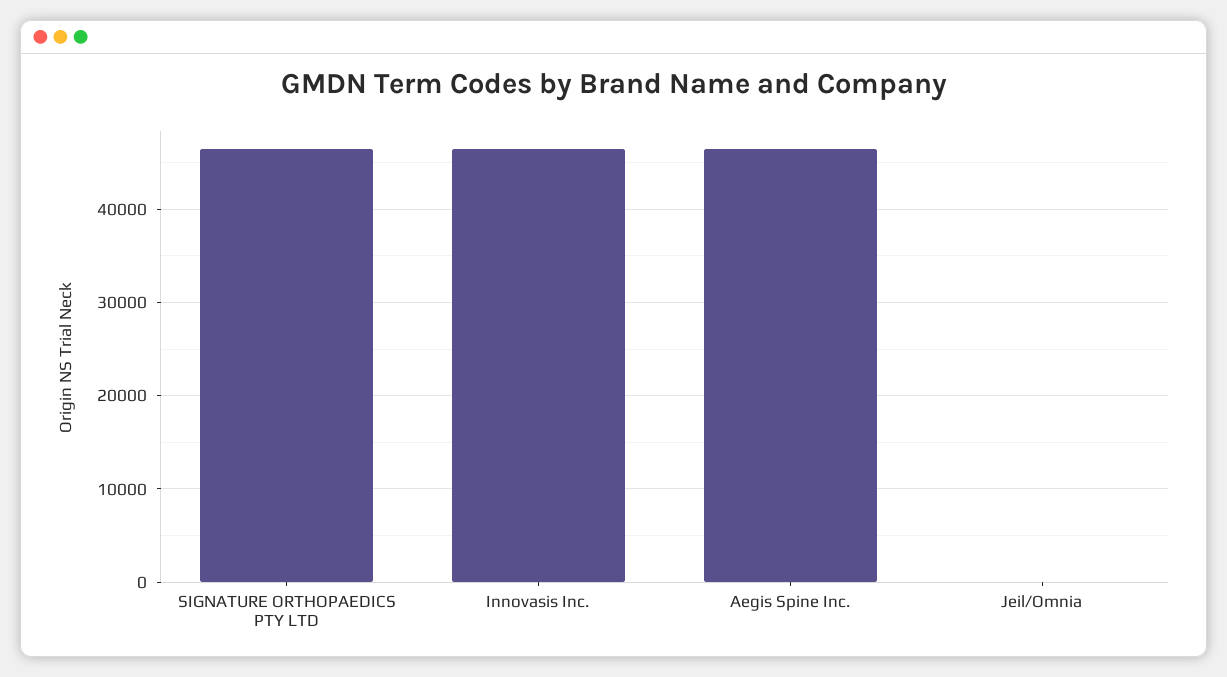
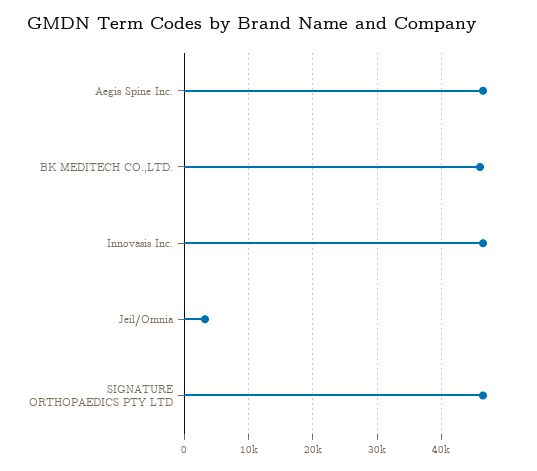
  {
    "SIGNATURE ORTHOPAEDICS PTY LTD": 46000,
    "Innovasis Inc.": 46000,
    "Aegis Spine Inc.": 46000,
-   "Jeil/Omnia": 0
+   "Jeil/Omnia": 3000,
+   "BK MEDITECH CO.,LTD.": 46000
  }

